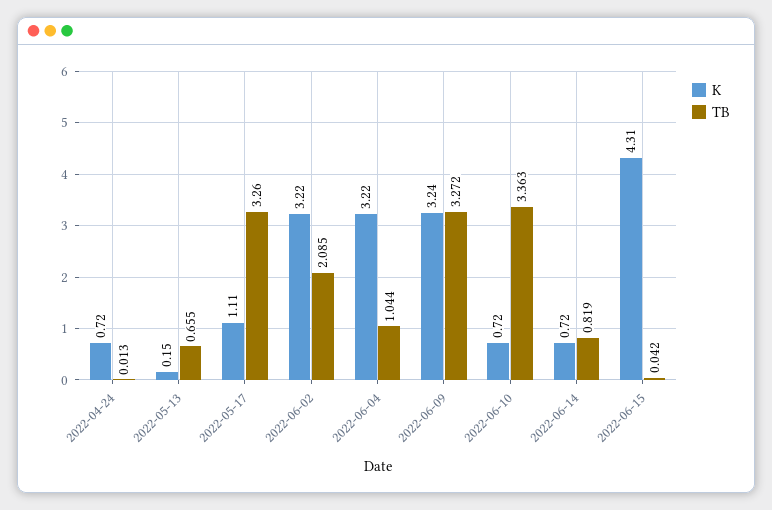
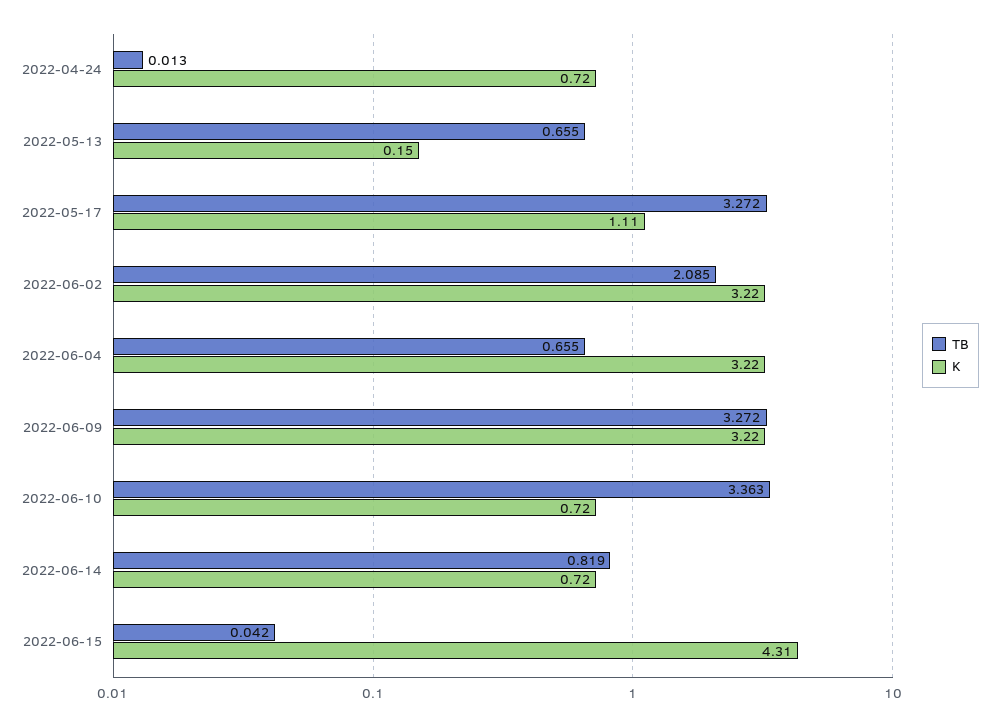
  {
    "K": {
      "2022-04-24": 0.72,
      "2022-05-13": 0.15,
      "2022-05-17": 1.11,
      "2022-06-02": 3.22,
      "2022-06-04": 3.22,
-     "2022-06-09": 3.24,
+     "2022-06-09": 3.22,
      "2022-06-10": 0.72,
      "2022-06-14": 0.72,
      "2022-06-15": 4.31
    },
    "TB": {
      "2022-04-24": 0.013,
      "2022-05-13": 0.655,
-     "2022-05-17": 3.26,
+     "2022-05-17": 3.272,
      "2022-06-02": 2.085,
-     "2022-06-04": 1.044,
+     "2022-06-04": 0.655,
      "2022-06-09": 3.272,
      "2022-06-10": 3.363,
      "2022-06-14": 0.819,
      "2022-06-15": 0.042
    }
  }

